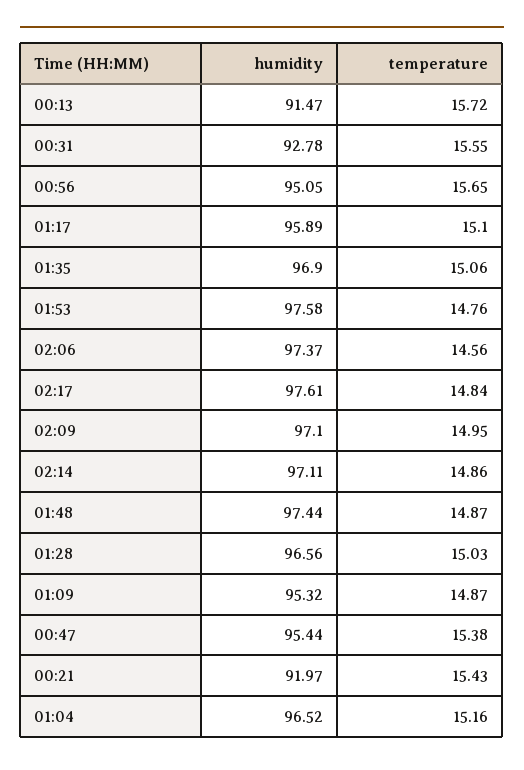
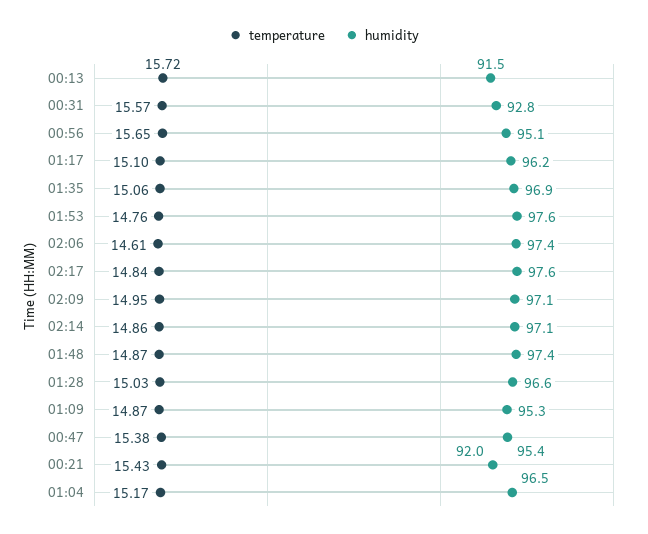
  {
    "humidity": {
      "00:13": 91.47,
      "00:31": 92.78,
      "00:56": 95.05,
-     "01:17": 95.89,
+     "01:17": 96.2,
      "01:35": 96.9,
      "01:53": 97.58,
      "02:06": 97.37,
      "02:17": 97.61,
      "02:09": 97.1,
      "02:14": 97.11,
      "01:48": 97.44,
      "01:28": 96.56,
      "01:09": 95.32,
      "00:47": 95.44,
      "00:21": 91.97,
      "01:04": 96.52
    },
    "temperature": {
      "00:13": 15.72,
-     "00:31": 15.55,
+     "00:31": 15.57,
      "00:56": 15.65,
      "01:17": 15.1,
      "01:35": 15.06,
      "01:53": 14.76,
-     "02:06": 14.56,
+     "02:06": 14.61,
      "02:17": 14.84,
      "02:09": 14.95,
      "02:14": 14.86,
      "01:48": 14.87,
      "01:28": 15.03,
      "01:09": 14.87,
      "00:47": 15.38,
      "00:21": 15.43,
-     "01:04": 15.16
+     "01:04": 15.17
    }
  }

